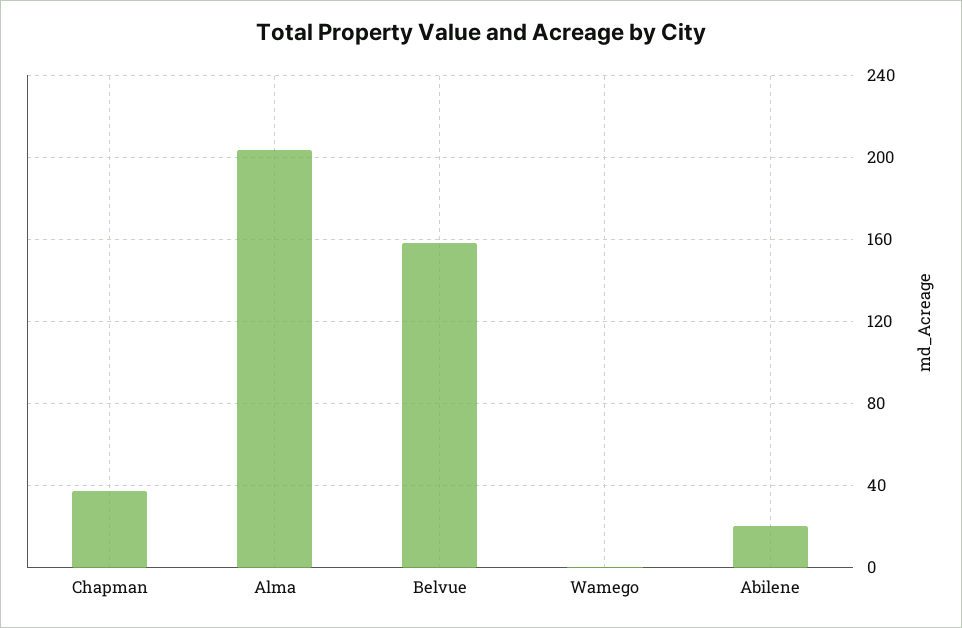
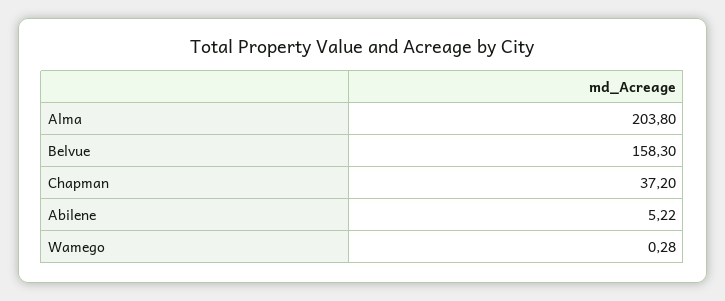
  {
    "Chapman": 37.2,
    "Alma": 203.8,
    "Belvue": 158.3,
    "Wamego": 0.28,
-   "Abilene": 20
+   "Abilene": 5.22
  }

